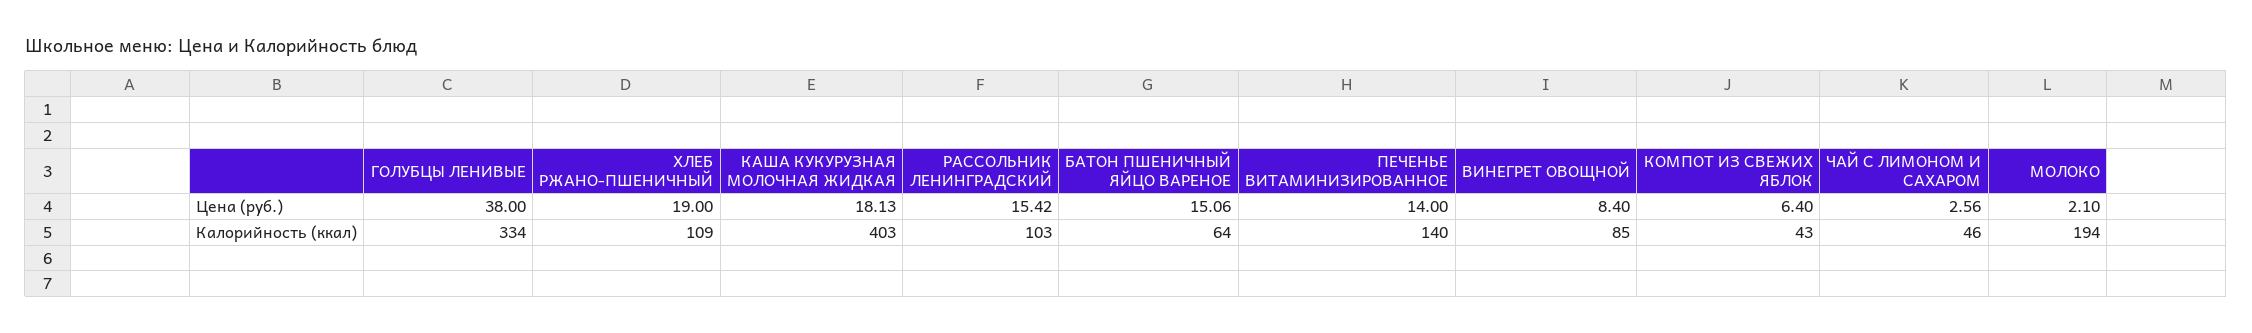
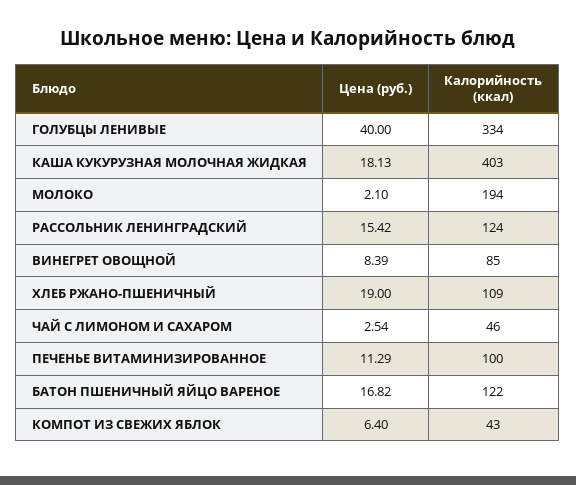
  {
    "ГОЛУБЦЫ ЛЕНИВЫЕ": {
-     "Цена (руб.)": 38,
+     "Цена (руб.)": 40,
      "Калорийность (ккал)": 334
    },
    "ХЛЕБ РЖАНО-ПШЕНИЧНЫЙ": {
      "Цена (руб.)": 19,
      "Калорийность (ккал)": 109
    },
    "КАША КУКУРУЗНАЯ МОЛОЧНАЯ ЖИДКАЯ": {
      "Цена (руб.)": 18.13,
      "Калорийность (ккал)": 403
    },
    "РАССОЛЬНИК ЛЕНИНГРАДСКИЙ": {
      "Цена (руб.)": 15.42,
-     "Калорийность (ккал)": 103
+     "Калорийность (ккал)": 124
    },
    "БАТОН ПШЕНИЧНЫЙ ЯЙЦО ВАРЕНОЕ": {
-     "Цена (руб.)": 15.06,
+     "Цена (руб.)": 16.82,
-     "Калорийность (ккал)": 64
+     "Калорийность (ккал)": 122
    },
    "ПЕЧЕНЬЕ ВИТАМИНИЗИРОВАННОЕ": {
-     "Цена (руб.)": 14,
+     "Цена (руб.)": 11.29,
-     "Калорийность (ккал)": 140
+     "Калорийность (ккал)": 100
    },
    "ВИНЕГРЕТ ОВОЩНОЙ": {
-     "Цена (руб.)": 8.4,
+     "Цена (руб.)": 8.39,
      "Калорийность (ккал)": 85
    },
    "КОМПОТ ИЗ СВЕЖИХ ЯБЛОК": {
      "Цена (руб.)": 6.4,
      "Калорийность (ккал)": 43
    },
    "ЧАЙ С ЛИМОНОМ И САХАРОМ": {
-     "Цена (руб.)": 2.56,
+     "Цена (руб.)": 2.54,
      "Калорийность (ккал)": 46
    },
    "МОЛОКО": {
      "Цена (руб.)": 2.1,
      "Калорийность (ккал)": 194
    }
  }

